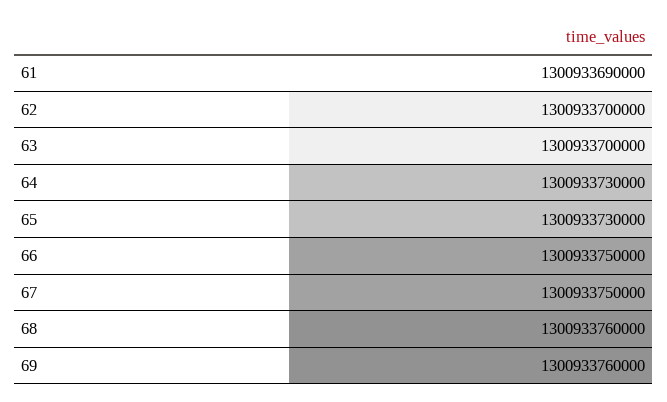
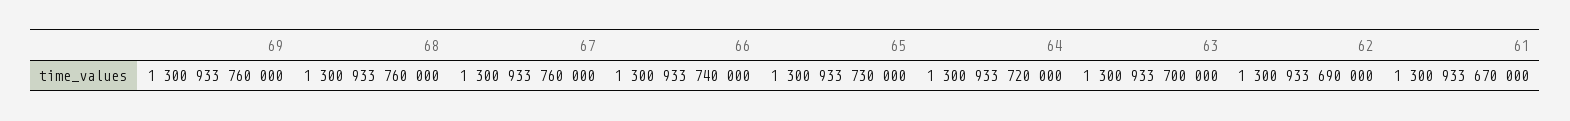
  {
-   "61": 1300933690000,
+   "61": 1300933670000,
-   "62": 1300933700000,
+   "62": 1300933690000,
    "63": 1300933700000,
-   "64": 1300933730000,
+   "64": 1300933720000,
    "65": 1300933730000,
-   "66": 1300933750000,
+   "66": 1300933740000,
-   "67": 1300933750000,
+   "67": 1300933760000,
    "68": 1300933760000,
    "69": 1300933760000
  }

